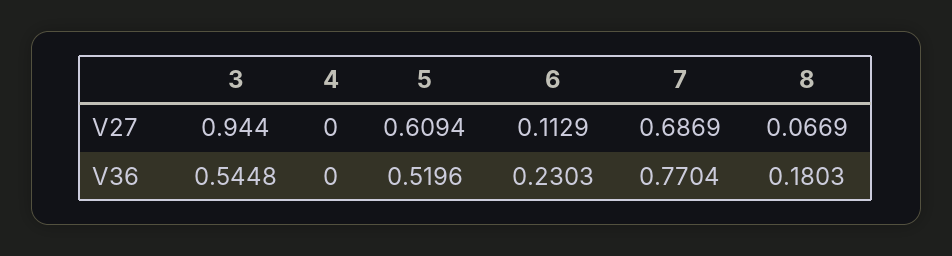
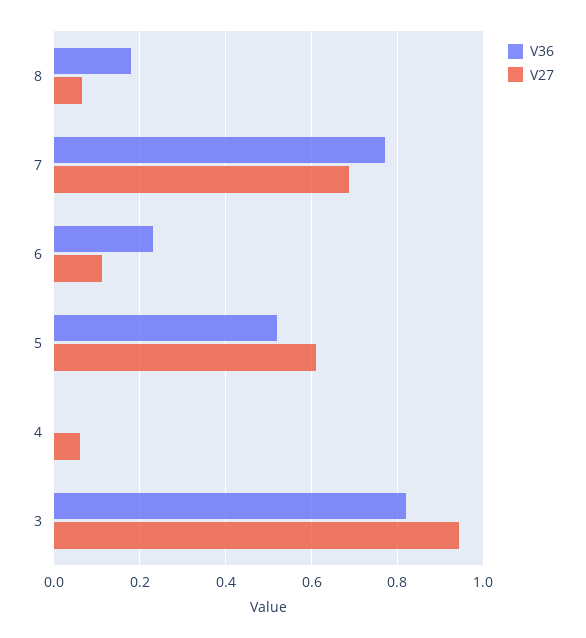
  {
    "V27": {
      "3": 0.944,
-     "4": 0,
+     "4": 0.06,
      "5": 0.6094,
      "6": 0.1129,
      "7": 0.6869,
      "8": 0.0669
    },
    "V36": {
-     "3": 0.5448,
+     "3": 0.82,
      "4": 0,
      "5": 0.5196,
      "6": 0.2303,
      "7": 0.7704,
      "8": 0.1803
    }
  }

